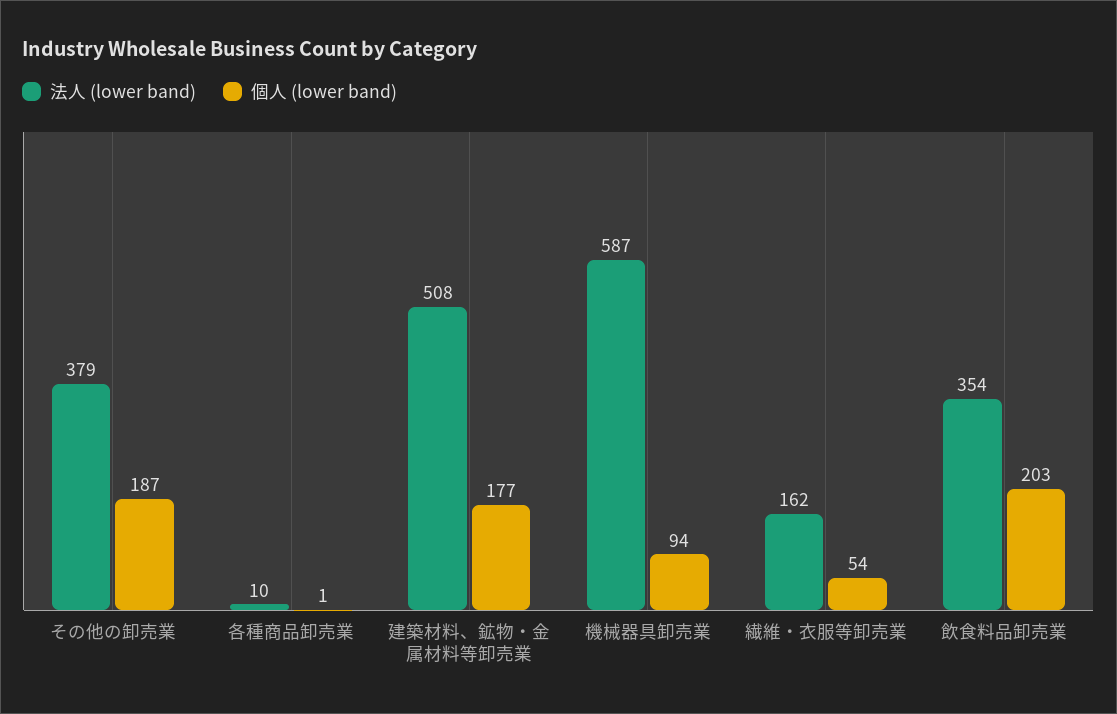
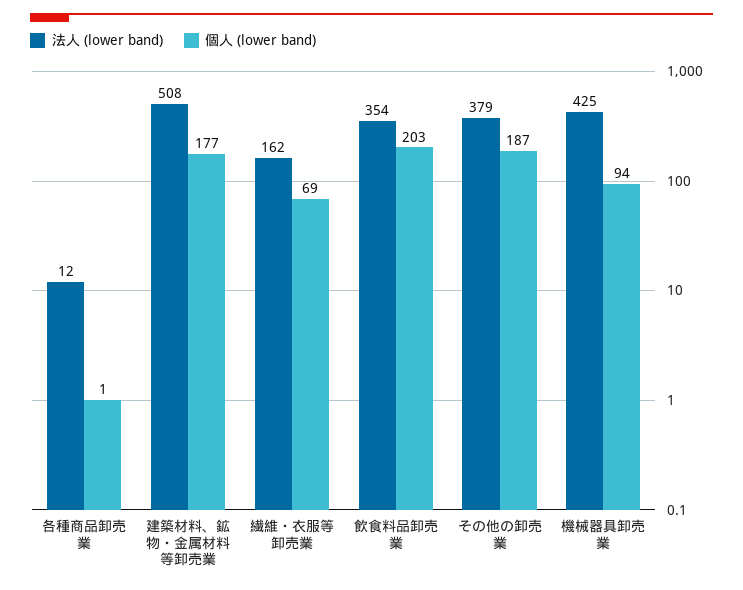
  {
    "法人 (lower band)": {
      "その他の卸売業": 379,
-     "各種商品卸売業": 10,
+     "各種商品卸売業": 12,
      "建築材料、鉱物・金属材料等卸売業": 508,
-     "機械器具卸売業": 587,
+     "機械器具卸売業": 425,
      "繊維・衣服等卸売業": 162,
      "飲食料品卸売業": 354
    },
    "個人 (lower band)": {
      "その他の卸売業": 187,
      "各種商品卸売業": 1,
      "建築材料、鉱物・金属材料等卸売業": 177,
      "機械器具卸売業": 94,
-     "繊維・衣服等卸売業": 54,
+     "繊維・衣服等卸売業": 69,
      "飲食料品卸売業": 203
    }
  }

